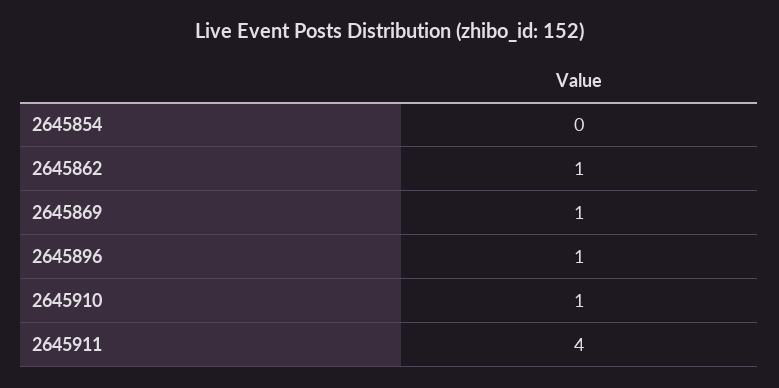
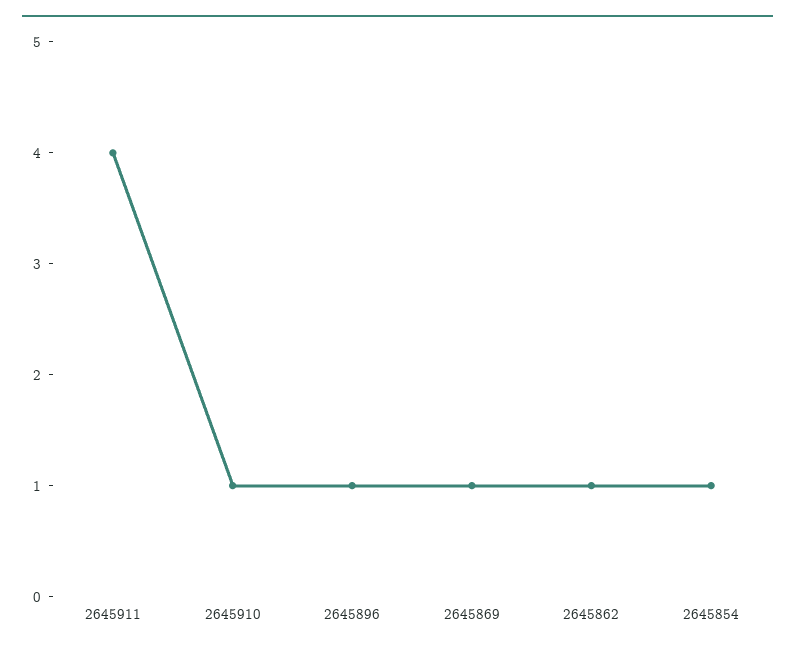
  {
-   "2645854": 0,
+   "2645854": 1,
    "2645862": 1,
    "2645869": 1,
    "2645896": 1,
    "2645910": 1,
    "2645911": 4
  }

